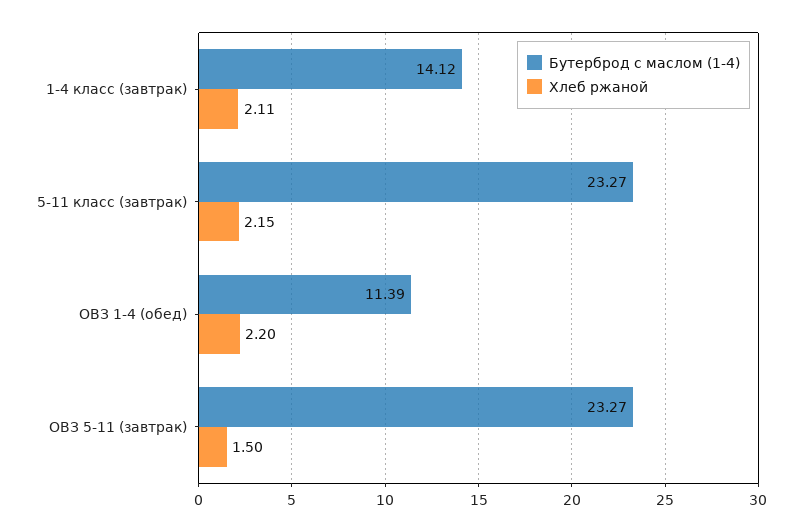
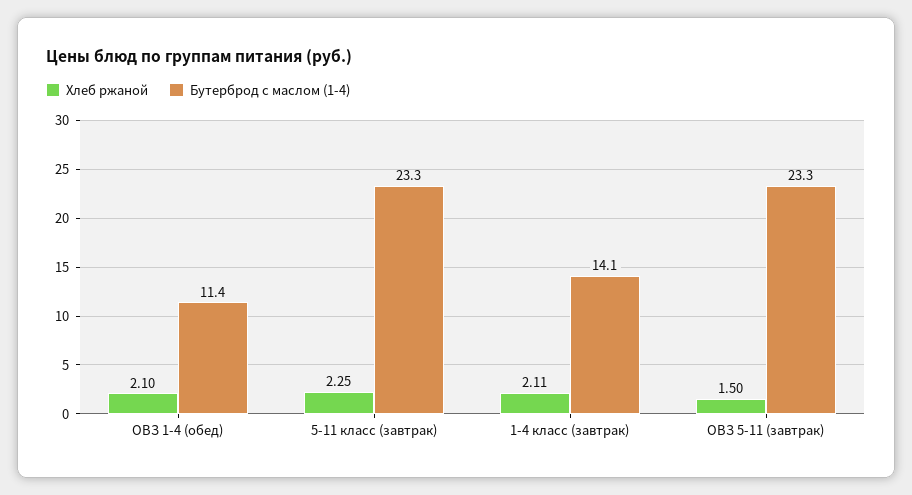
  {
    "Бутерброд с маслом (1-4)": {
      "1-4 класс (завтрак)": 14.12,
      "5-11 класс (завтрак)": 23.27,
      "ОВЗ 1-4 (обед)": 11.39,
      "ОВЗ 5-11 (завтрак)": 23.27
    },
    "Хлеб ржаной": {
      "1-4 класс (завтрак)": 2.11,
-     "5-11 класс (завтрак)": 2.15,
+     "5-11 класс (завтрак)": 2.25,
-     "ОВЗ 1-4 (обед)": 2.2,
+     "ОВЗ 1-4 (обед)": 2.1,
      "ОВЗ 5-11 (завтрак)": 1.5
    }
  }

